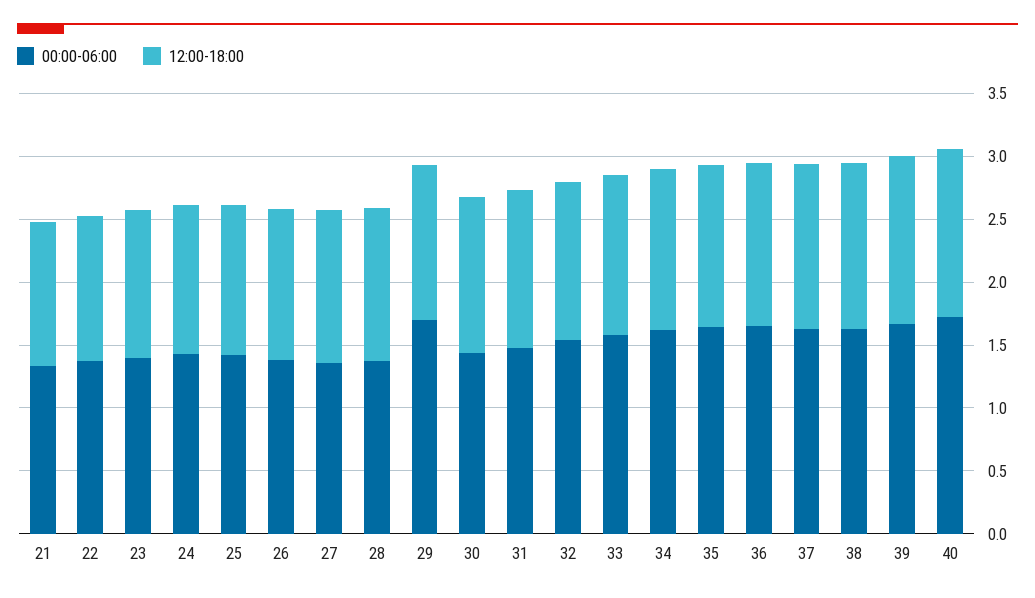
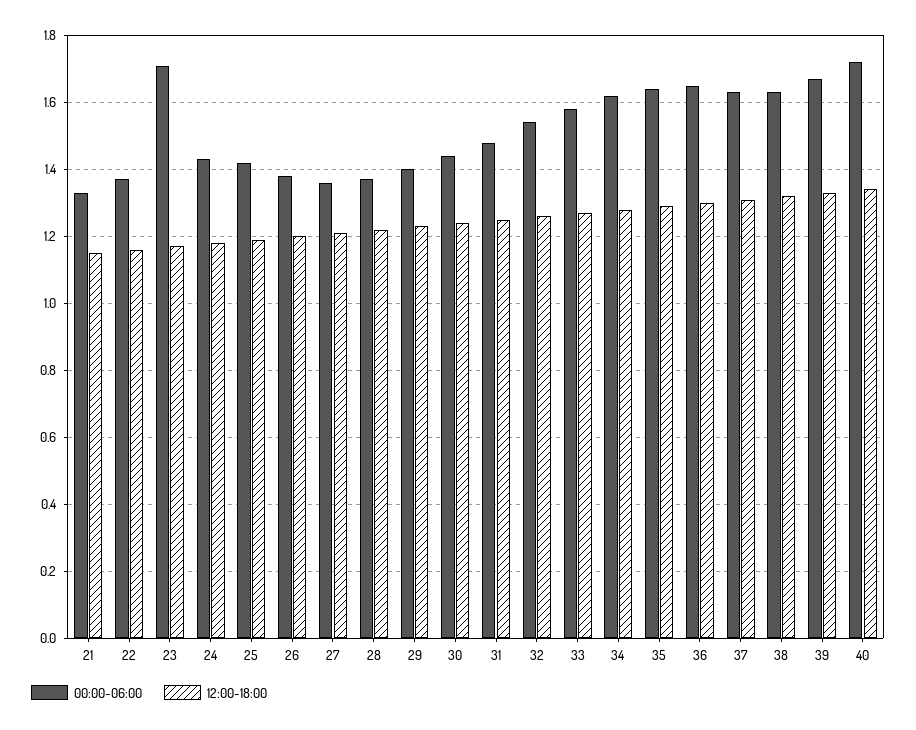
  {
    "00:00-06:00": {
      "21": 1.35,
      "22": 1.35,
-     "23": 1.4,
+     "23": 1.7,
      "24": 1.45,
      "25": 1.4,
      "26": 1.4,
      "27": 1.35,
      "28": 1.35,
-     "29": 1.7,
+     "29": 1.4,
      "30": 1.45,
      "31": 1.5,
      "32": 1.55,
      "33": 1.6,
      "34": 1.6,
      "35": 1.65,
      "36": 1.65,
      "37": 1.65,
      "38": 1.65,
      "39": 1.65,
      "40": 1.7
    },
    "12:00-18:00": {
      "21": 1.15,
      "22": 1.15,
      "23": 1.15,
      "24": 1.2,
      "25": 1.2,
      "26": 1.2,
      "27": 1.2,
      "28": 1.2,
      "29": 1.25,
      "30": 1.25,
      "31": 1.25,
      "32": 1.25,
      "33": 1.25,
      "34": 1.3,
      "35": 1.3,
      "36": 1.3,
      "37": 1.3,
      "38": 1.3,
      "39": 1.35,
      "40": 1.35
    }
  }

